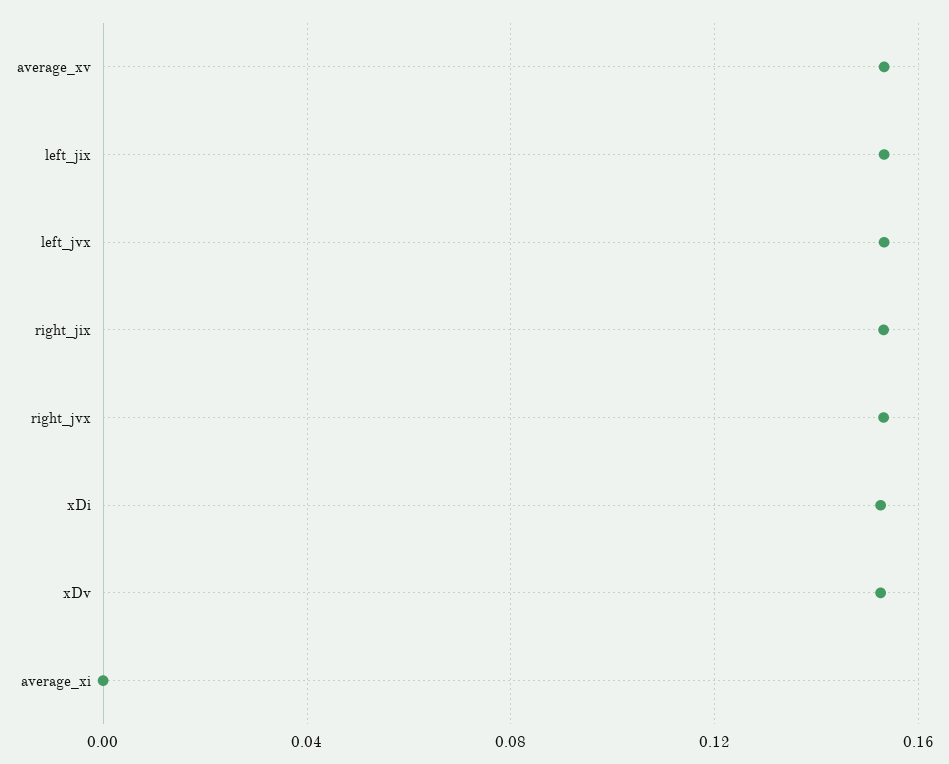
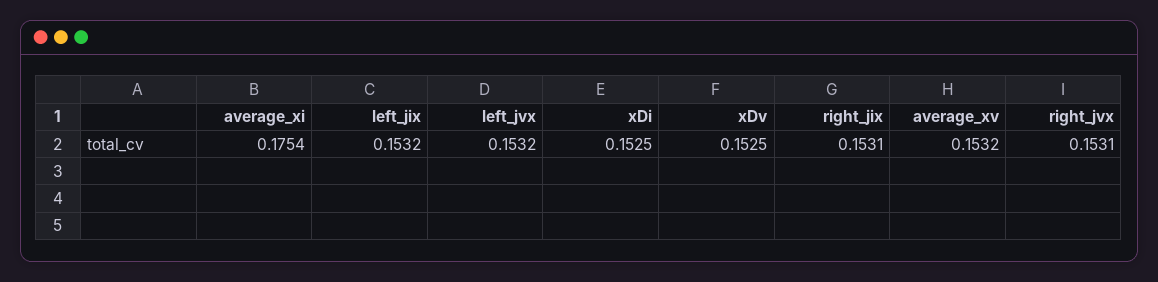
  {
    "average_xv": 0.1532,
    "left_jix": 0.1532,
    "left_jvx": 0.1532,
    "right_jix": 0.1531,
    "right_jvx": 0.1531,
    "xDi": 0.1525,
    "xDv": 0.1525,
-   "average_xi": 0
+   "average_xi": 0.1754
  }

